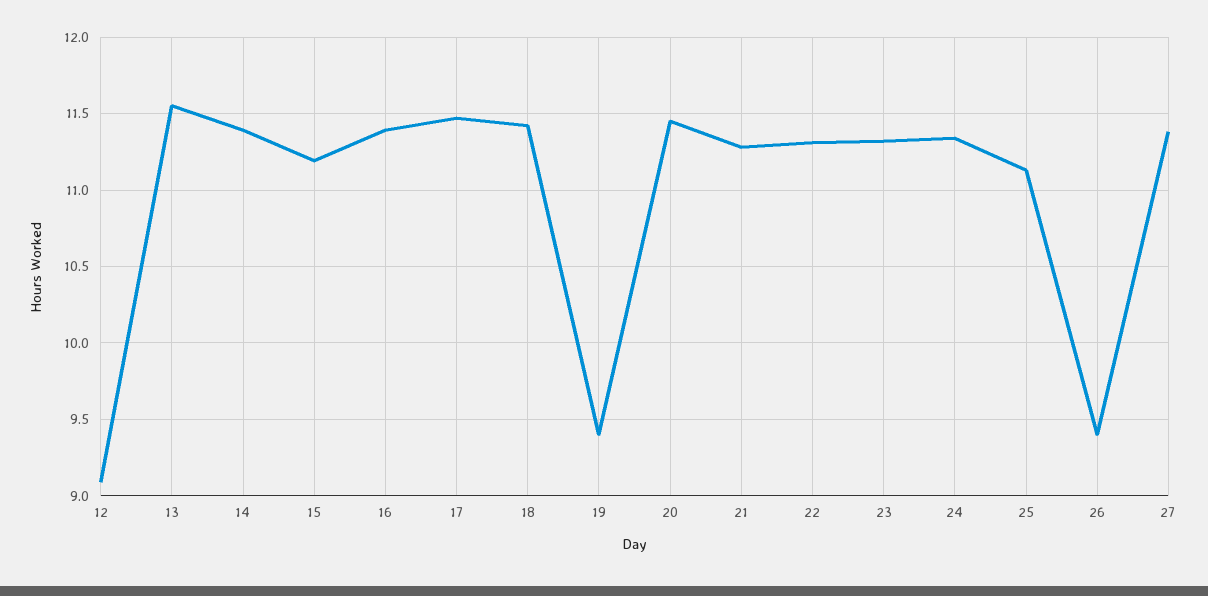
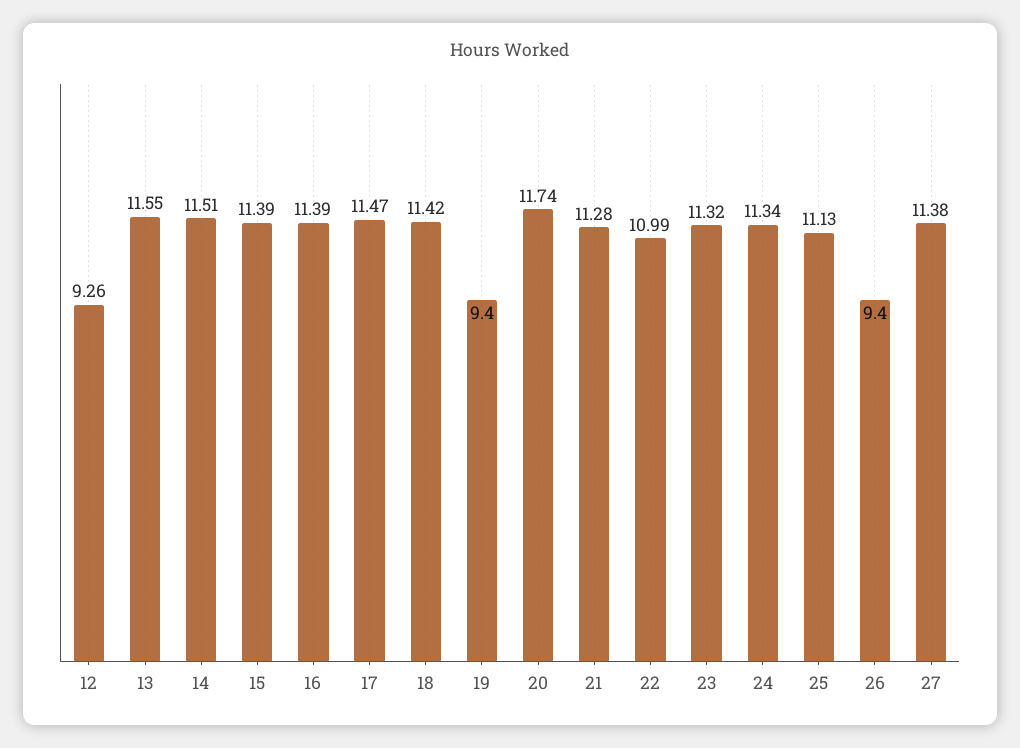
  {
-   "12": 9.1,
+   "12": 9.26,
    "13": 11.55,
-   "14": 11.4,
+   "14": 11.51,
-   "15": 11.2,
+   "15": 11.39,
    "16": 11.39,
    "17": 11.47,
    "18": 11.42,
    "19": 9.4,
-   "20": 11.45,
+   "20": 11.74,
    "21": 11.28,
-   "22": 11.3,
+   "22": 10.99,
    "23": 11.32,
    "24": 11.34,
    "25": 11.13,
    "26": 9.4,
    "27": 11.38
  }

